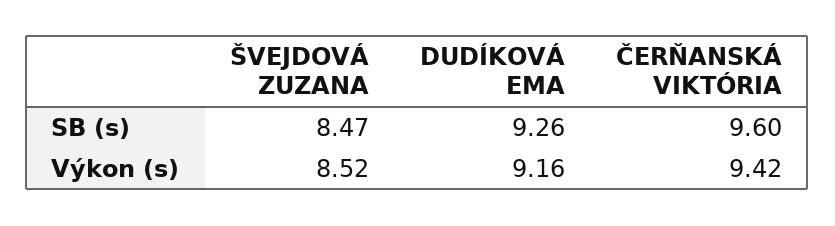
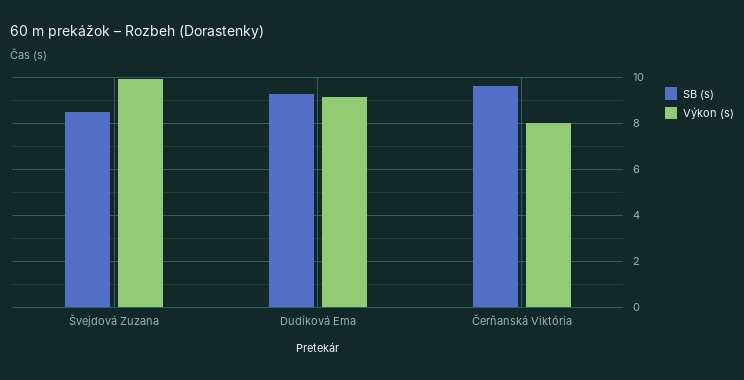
  {
    "SB (s)": {
      "ŠVEJDOVÁ ZUZANA": 8.47,
      "DUDÍKOVÁ EMA": 9.26,
      "ČERŇANSKÁ VIKTÓRIA": 9.6
    },
    "Výkon (s)": {
-     "ŠVEJDOVÁ ZUZANA": 8.52,
+     "ŠVEJDOVÁ ZUZANA": 10,
      "DUDÍKOVÁ EMA": 9.16,
-     "ČERŇANSKÁ VIKTÓRIA": 9.42
+     "ČERŇANSKÁ VIKTÓRIA": 8
    }
  }

